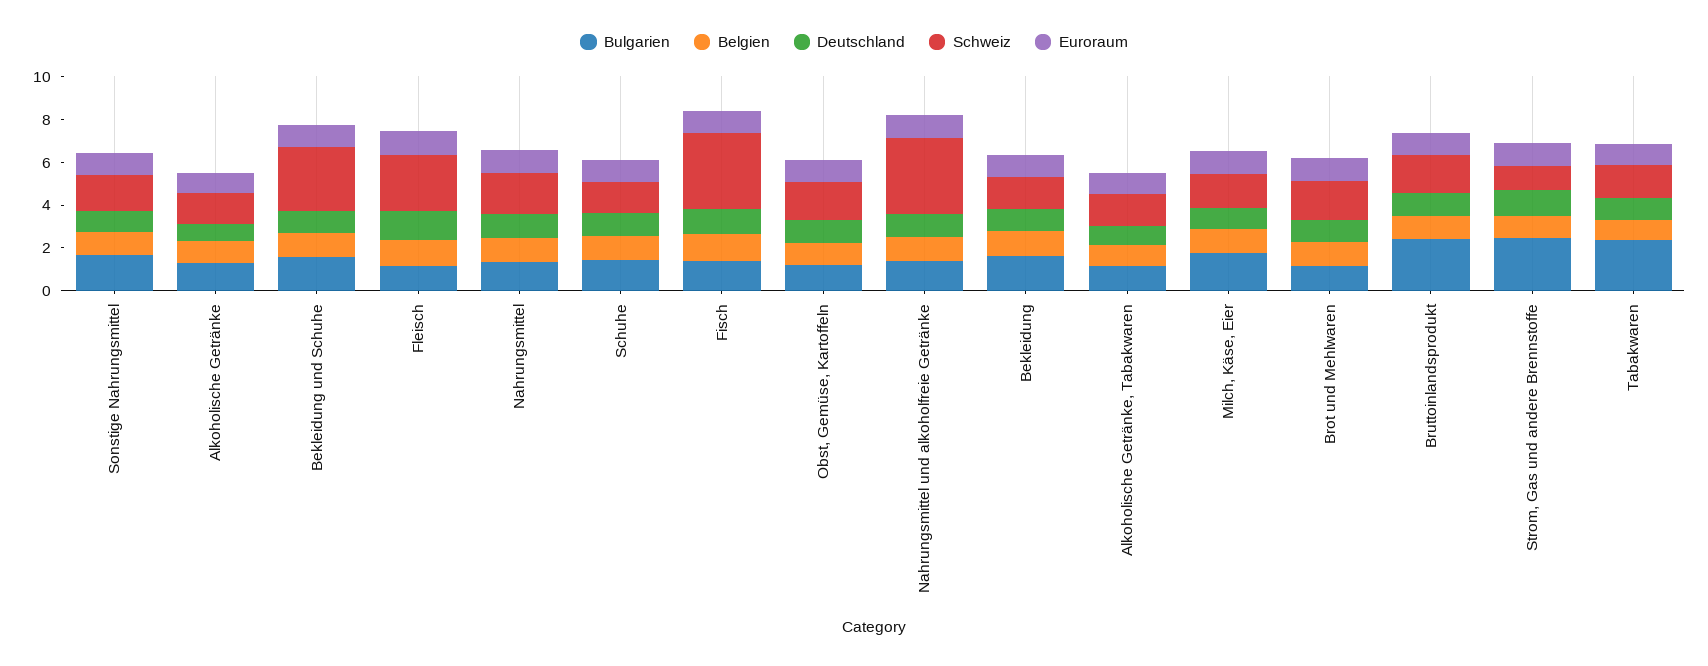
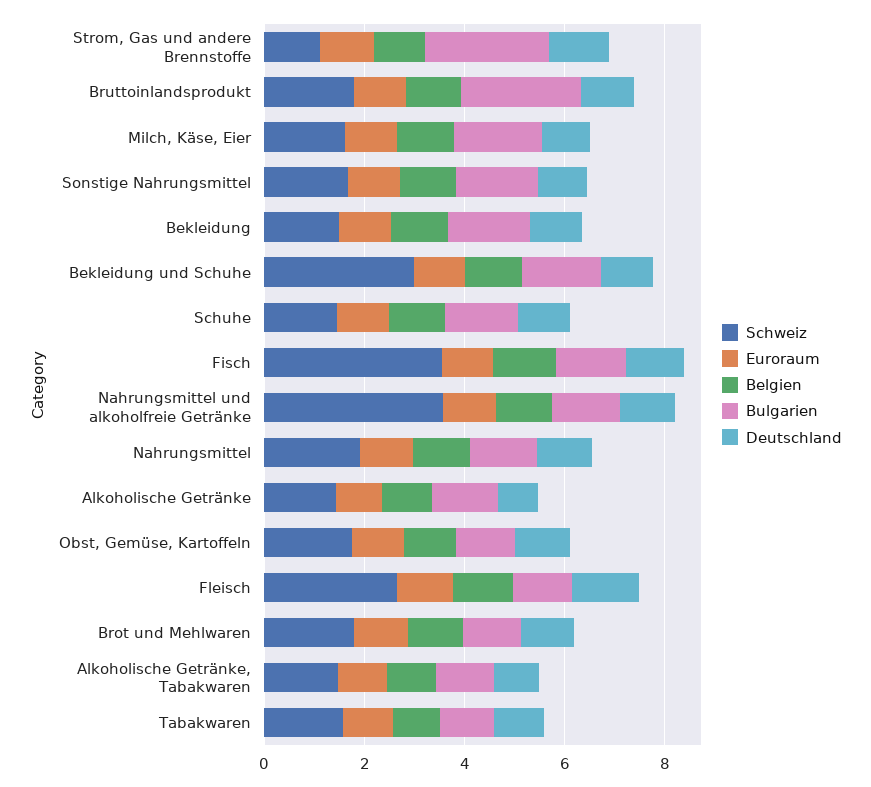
  {
    "Bulgarien": {
      "Sonstige Nahrungsmittel": 1.5,
      "Alkoholische Getränke": 1.5,
      "Bekleidung und Schuhe": 1.5,
      "Fleisch": 1,
      "Nahrungsmittel": 1.5,
      "Schuhe": 1.5,
      "Fisch": 1.5,
      "Obst, Gemüse, Kartoffeln": 1,
      "Nahrungsmittel und alkoholfreie Getränke": 1.5,
      "Bekleidung": 1.5,
      "Alkoholische Getränke, Tabakwaren": 1,
      "Milch, Käse, Eier": 1.5,
      "Brot und Mehlwaren": 1,
      "Bruttoinlandsprodukt": 2.5,
      "Strom, Gas und andere Brennstoffe": 2.5,
-     "Tabakwaren": 2.5
+     "Tabakwaren": 1
    },
    "Belgien": {
      "Sonstige Nahrungsmittel": 1,
      "Alkoholische Getränke": 1,
      "Bekleidung und Schuhe": 1,
      "Fleisch": 1,
      "Nahrungsmittel": 1,
      "Schuhe": 1,
      "Fisch": 1,
      "Obst, Gemüse, Kartoffeln": 1,
      "Nahrungsmittel und alkoholfreie Getränke": 1,
      "Bekleidung": 1,
      "Alkoholische Getränke, Tabakwaren": 1,
      "Milch, Käse, Eier": 1,
      "Brot und Mehlwaren": 1,
      "Bruttoinlandsprodukt": 1,
      "Strom, Gas und andere Brennstoffe": 1,
      "Tabakwaren": 1
    },
    "Deutschland": {
      "Sonstige Nahrungsmittel": 1,
      "Alkoholische Getränke": 1,
      "Bekleidung und Schuhe": 1,
      "Fleisch": 1.5,
      "Nahrungsmittel": 1,
      "Schuhe": 1,
      "Fisch": 1,
      "Obst, Gemüse, Kartoffeln": 1,
      "Nahrungsmittel und alkoholfreie Getränke": 1,
      "Bekleidung": 1,
      "Alkoholische Getränke, Tabakwaren": 1,
      "Milch, Käse, Eier": 1,
      "Brot und Mehlwaren": 1,
      "Bruttoinlandsprodukt": 1,
      "Strom, Gas und andere Brennstoffe": 1,
      "Tabakwaren": 1
    },
    "Schweiz": {
      "Sonstige Nahrungsmittel": 1.5,
      "Alkoholische Getränke": 1.5,
      "Bekleidung und Schuhe": 3,
      "Fleisch": 2.5,
      "Nahrungsmittel": 2,
      "Schuhe": 1.5,
      "Fisch": 3.5,
      "Obst, Gemüse, Kartoffeln": 1.5,
      "Nahrungsmittel und alkoholfreie Getränke": 3.5,
      "Bekleidung": 1.5,
      "Alkoholische Getränke, Tabakwaren": 1.5,
      "Milch, Käse, Eier": 1.5,
      "Brot und Mehlwaren": 2,
      "Bruttoinlandsprodukt": 2,
      "Strom, Gas und andere Brennstoffe": 1,
      "Tabakwaren": 1.5
    },
    "Euroraum": {
      "Sonstige Nahrungsmittel": 1,
      "Alkoholische Getränke": 1,
      "Bekleidung und Schuhe": 1,
      "Fleisch": 1,
      "Nahrungsmittel": 1,
      "Schuhe": 1,
      "Fisch": 1,
      "Obst, Gemüse, Kartoffeln": 1,
      "Nahrungsmittel und alkoholfreie Getränke": 1,
      "Bekleidung": 1,
      "Alkoholische Getränke, Tabakwaren": 1,
      "Milch, Käse, Eier": 1,
      "Brot und Mehlwaren": 1,
      "Bruttoinlandsprodukt": 1,
      "Strom, Gas und andere Brennstoffe": 1,
      "Tabakwaren": 1
    }
  }

